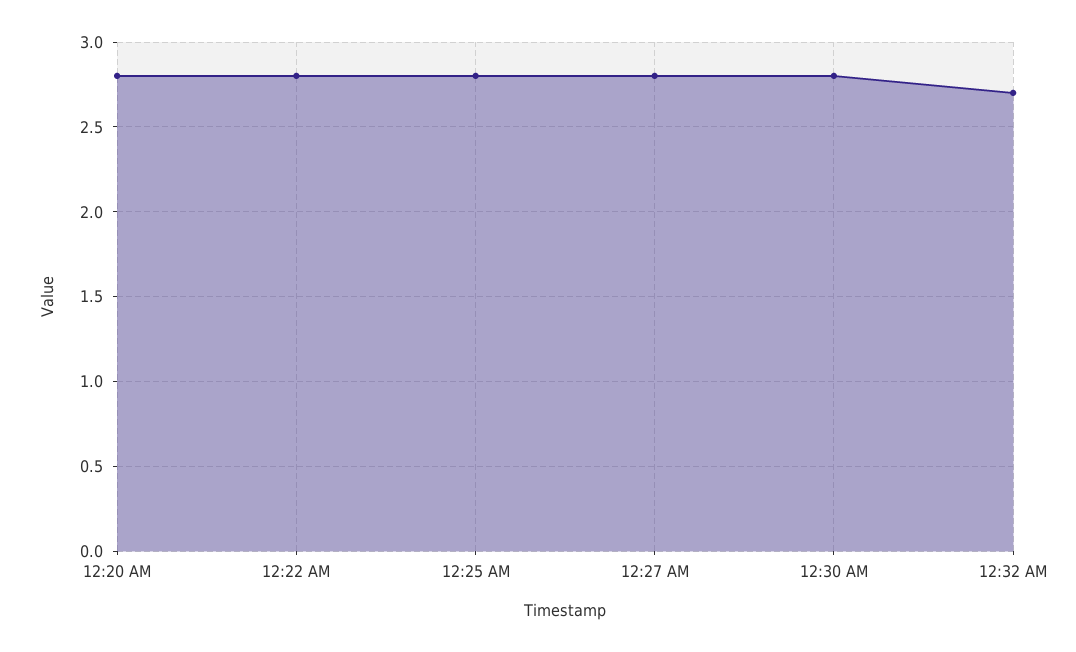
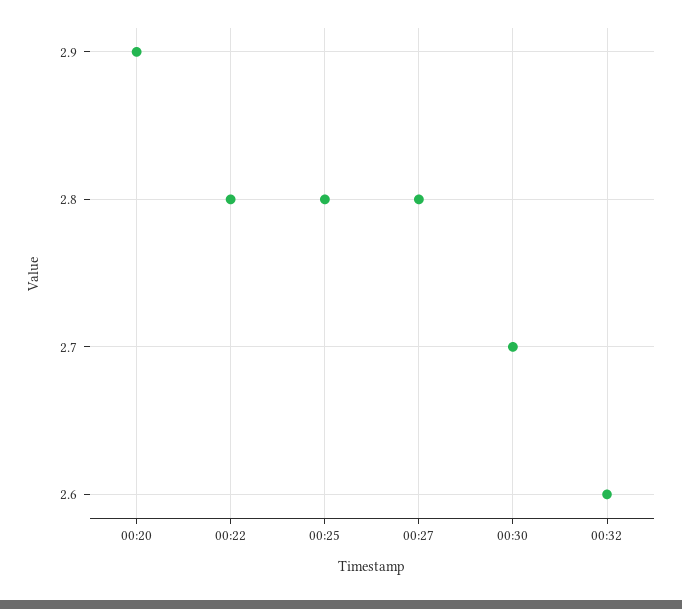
  {
-   "12:20 AM": 2.8,
+   "12:20 AM": 2.9,
    "12:22 AM": 2.8,
    "12:25 AM": 2.8,
    "12:27 AM": 2.8,
-   "12:30 AM": 2.8,
+   "12:30 AM": 2.7,
-   "12:32 AM": 2.7
+   "12:32 AM": 2.6
  }

